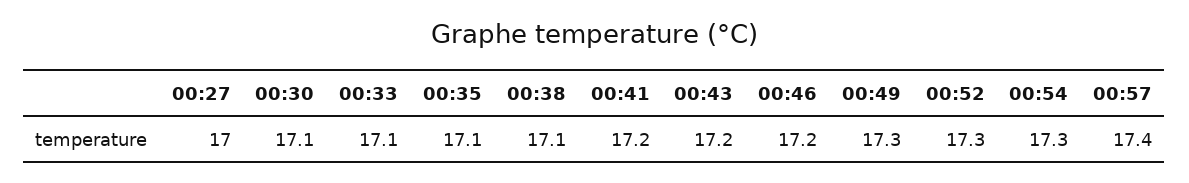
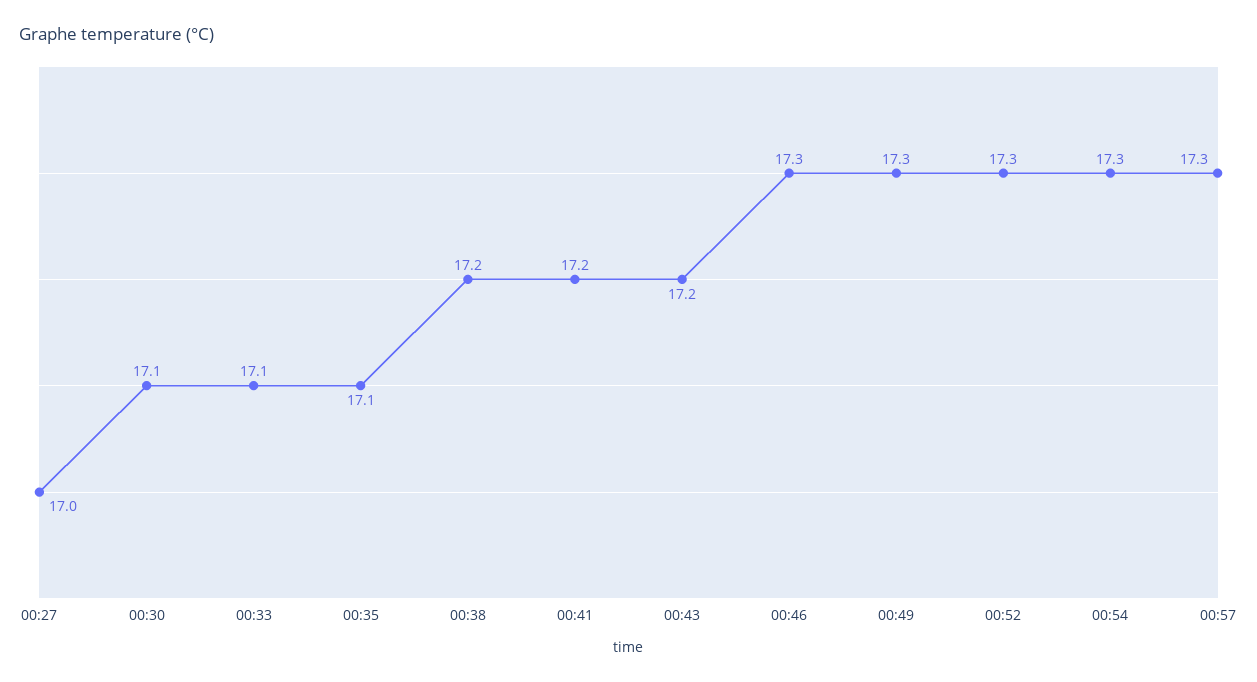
  {
    "00:27": 17,
    "00:30": 17.1,
    "00:33": 17.1,
    "00:35": 17.1,
-   "00:38": 17.1,
+   "00:38": 17.2,
    "00:41": 17.2,
    "00:43": 17.2,
-   "00:46": 17.2,
+   "00:46": 17.3,
    "00:49": 17.3,
    "00:52": 17.3,
    "00:54": 17.3,
-   "00:57": 17.4
+   "00:57": 17.3
  }

